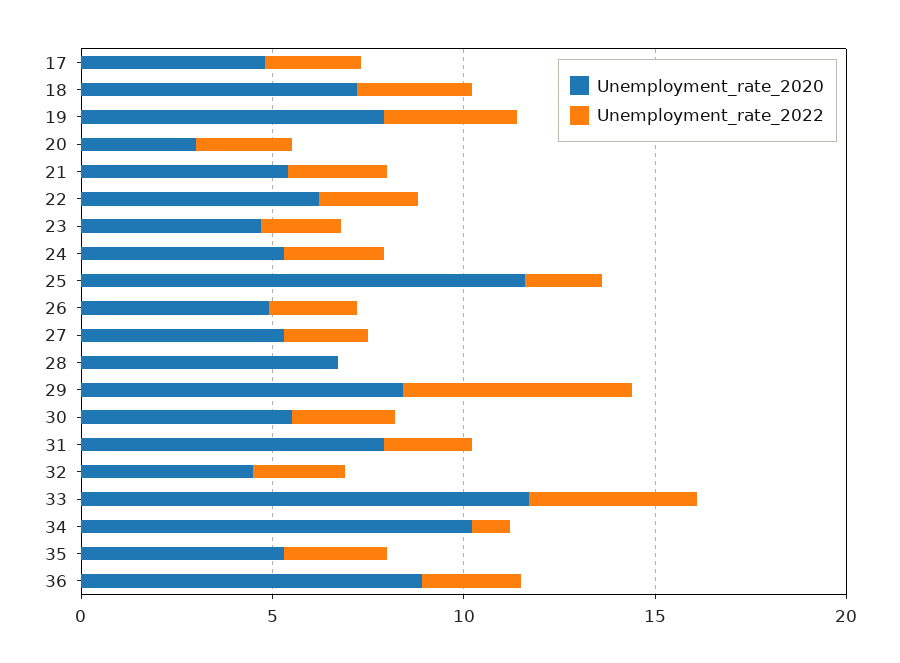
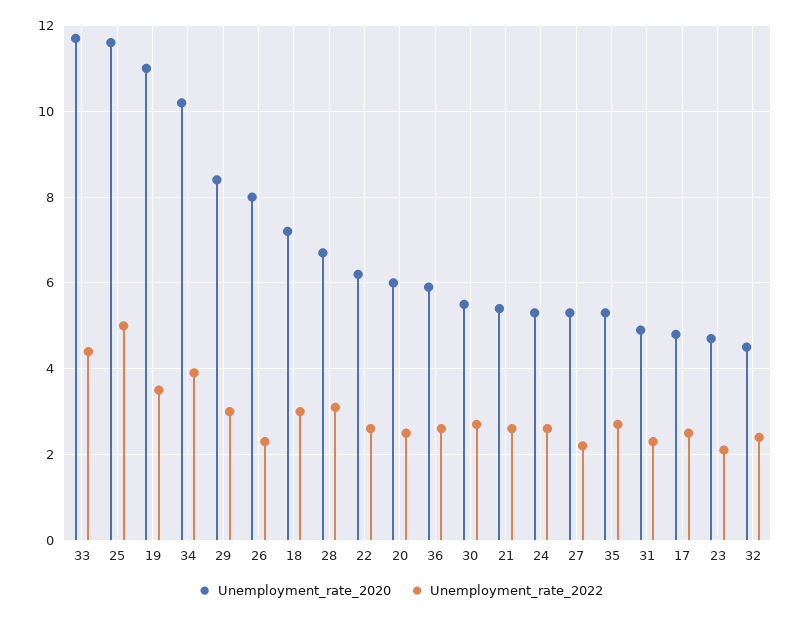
  {
    "Unemployment_rate_2020": {
      "17": 5,
      "18": 7,
-     "19": 8,
+     "19": 11,
-     "20": 3,
+     "20": 6,
      "21": 5.5,
      "22": 6,
      "23": 4.5,
      "24": 5.5,
      "25": 11.5,
-     "26": 5,
+     "26": 8,
      "27": 5.5,
      "28": 6.5,
      "29": 8.5,
      "30": 5.5,
-     "31": 8,
+     "31": 5,
      "32": 4.5,
      "33": 11.5,
      "34": 10,
      "35": 5.5,
-     "36": 9
+     "36": 6
    },
    "Unemployment_rate_2022": {
      "17": 2.5,
      "18": 3,
      "19": 3.5,
      "20": 2.5,
      "21": 2.5,
      "22": 2.5,
      "23": 2,
      "24": 2.5,
-     "25": 2,
+     "25": 5,
      "26": 2.5,
      "27": 2,
-     "28": 0,
+     "28": 3,
-     "29": 6,
+     "29": 3,
      "30": 2.5,
      "31": 2.5,
      "32": 2.5,
      "33": 4.5,
-     "34": 1,
+     "34": 4,
      "35": 2.5,
      "36": 2.5
    }
  }

